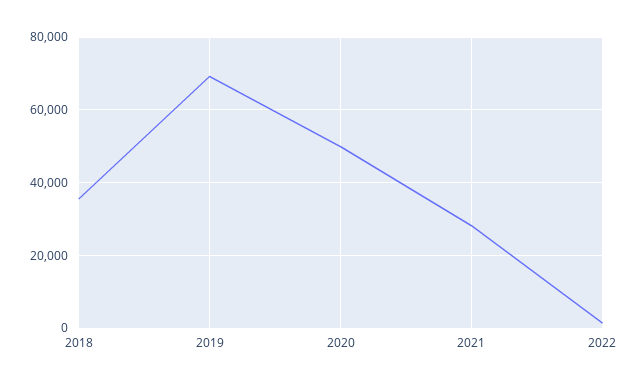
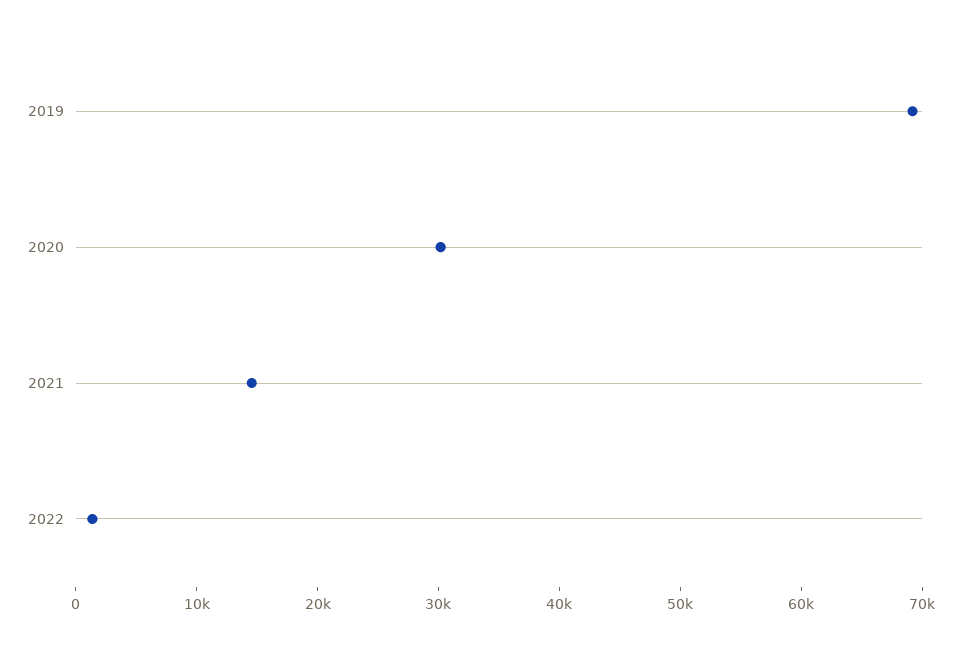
  {
-   "2018": 36000,
    "2019": 70000,
-   "2020": 50000,
+   "2020": 30000,
-   "2021": 28000,
+   "2021": 14000,
    "2022": 2000
  }

